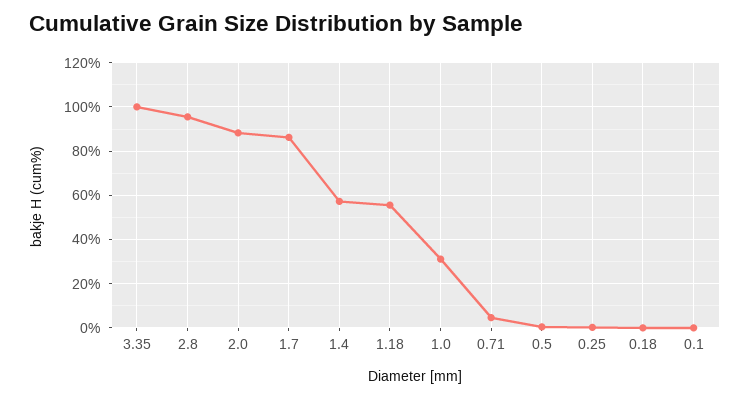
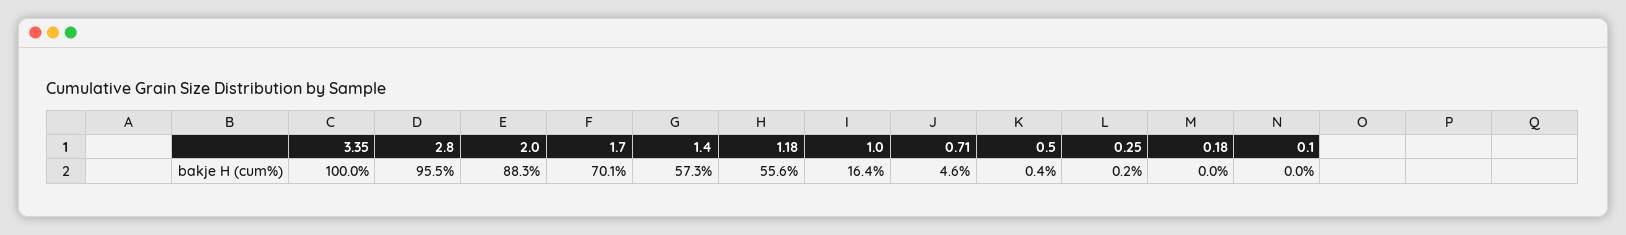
  {
    "3.35": 100,
    "2.8": 95.5,
    "2.0": 88.3,
-   "1.7": 85,
+   "1.7": 70.1,
    "1.4": 57.3,
    "1.18": 55.6,
-   "1.0": 30,
+   "1.0": 16.4,
    "0.71": 4.6,
    "0.5": 0.4,
    "0.25": 0.2,
    "0.18": 0,
    "0.1": 0
  }

